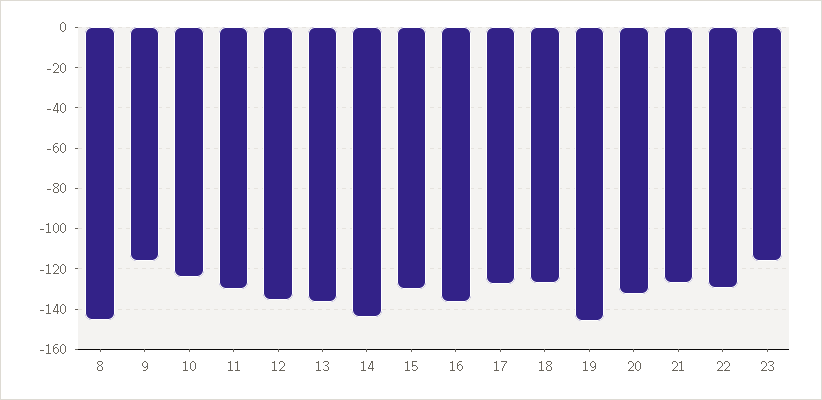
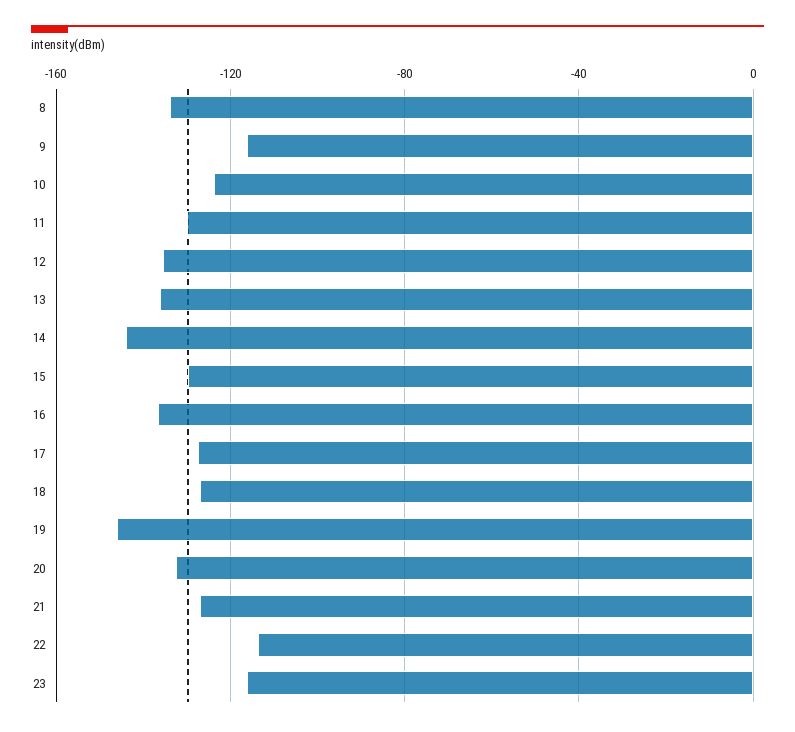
  {
-   "8": -145,
+   "8": -135,
    "9": -115,
    "10": -125,
    "11": -130,
    "12": -135,
    "13": -135,
    "14": -145,
    "15": -130,
    "16": -135,
    "17": -130,
    "18": -125,
    "19": -145,
    "20": -135,
    "21": -125,
-   "22": -130,
+   "22": -115,
    "23": -115
  }

